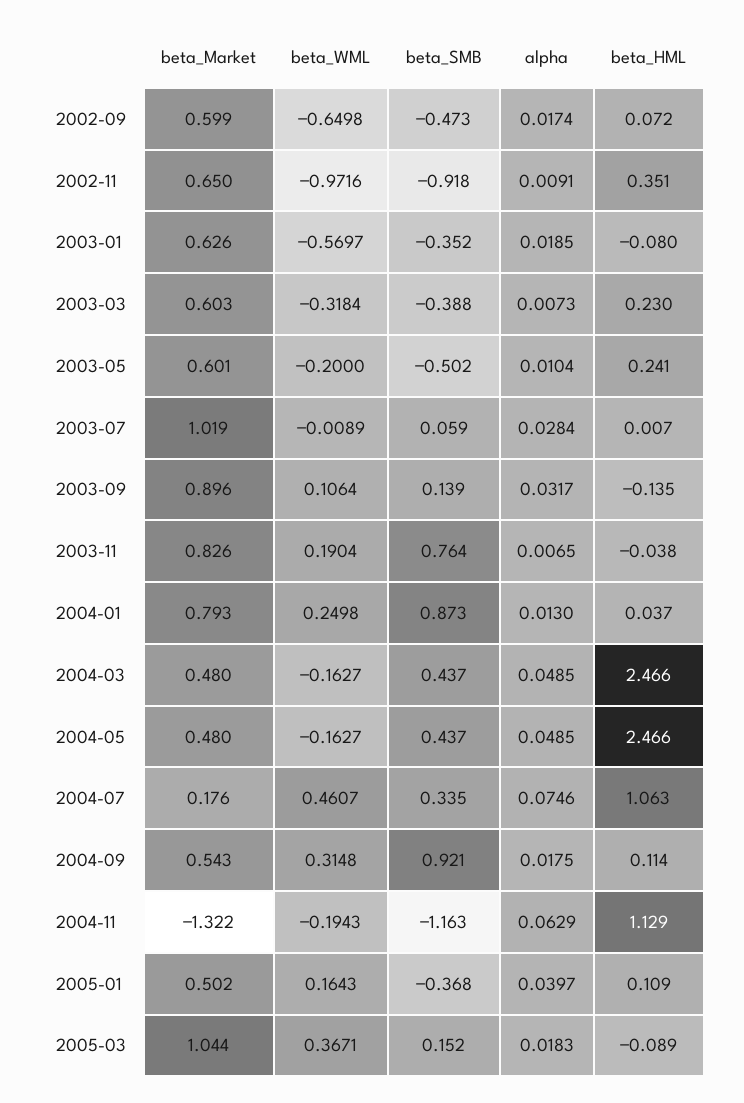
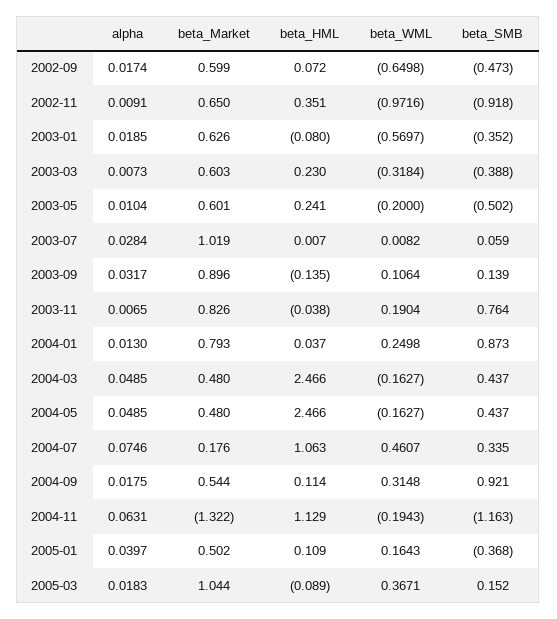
  {
    "beta_Market": {
      "2002-09": 0.599,
      "2002-11": 0.65,
      "2003-01": 0.626,
      "2003-03": 0.603,
      "2003-05": 0.601,
      "2003-07": 1.019,
      "2003-09": 0.896,
      "2003-11": 0.826,
      "2004-01": 0.793,
      "2004-03": 0.48,
      "2004-05": 0.48,
      "2004-07": 0.176,
-     "2004-09": 0.543,
+     "2004-09": 0.544,
      "2004-11": -1.322,
      "2005-01": 0.502,
      "2005-03": 1.044
    },
    "beta_WML": {
      "2002-09": -0.6498,
      "2002-11": -0.9716,
      "2003-01": -0.5697,
      "2003-03": -0.3184,
      "2003-05": -0.2,
-     "2003-07": -0.0089,
+     "2003-07": 0.0082,
      "2003-09": 0.1064,
      "2003-11": 0.1904,
      "2004-01": 0.2498,
      "2004-03": -0.1627,
      "2004-05": -0.1627,
      "2004-07": 0.4607,
      "2004-09": 0.3148,
      "2004-11": -0.1943,
      "2005-01": 0.1643,
      "2005-03": 0.3671
    },
    "beta_SMB": {
      "2002-09": -0.473,
      "2002-11": -0.918,
      "2003-01": -0.352,
      "2003-03": -0.388,
      "2003-05": -0.502,
      "2003-07": 0.059,
      "2003-09": 0.139,
      "2003-11": 0.764,
      "2004-01": 0.873,
      "2004-03": 0.437,
      "2004-05": 0.437,
      "2004-07": 0.335,
      "2004-09": 0.921,
      "2004-11": -1.163,
      "2005-01": -0.368,
      "2005-03": 0.152
    },
    "alpha": {
      "2002-09": 0.0174,
      "2002-11": 0.0091,
      "2003-01": 0.0185,
      "2003-03": 0.0073,
      "2003-05": 0.0104,
      "2003-07": 0.0284,
      "2003-09": 0.0317,
      "2003-11": 0.0065,
      "2004-01": 0.013,
      "2004-03": 0.0485,
      "2004-05": 0.0485,
      "2004-07": 0.0746,
      "2004-09": 0.0175,
-     "2004-11": 0.0629,
+     "2004-11": 0.0631,
      "2005-01": 0.0397,
      "2005-03": 0.0183
    },
    "beta_HML": {
      "2002-09": 0.072,
      "2002-11": 0.351,
      "2003-01": -0.08,
      "2003-03": 0.23,
      "2003-05": 0.241,
      "2003-07": 0.007,
      "2003-09": -0.135,
      "2003-11": -0.038,
      "2004-01": 0.037,
      "2004-03": 2.466,
      "2004-05": 2.466,
      "2004-07": 1.063,
      "2004-09": 0.114,
      "2004-11": 1.129,
      "2005-01": 0.109,
      "2005-03": -0.089
    }
  }

